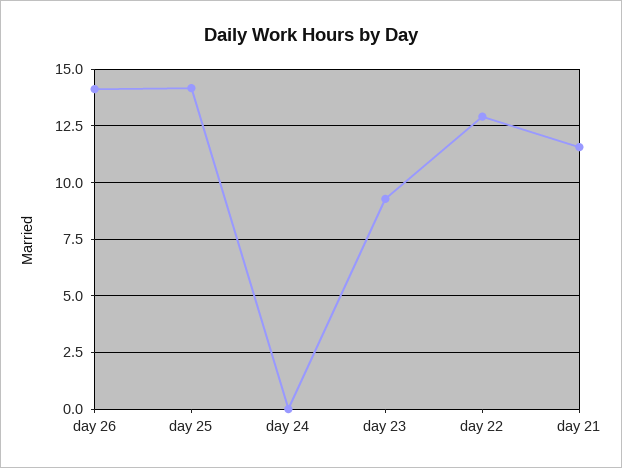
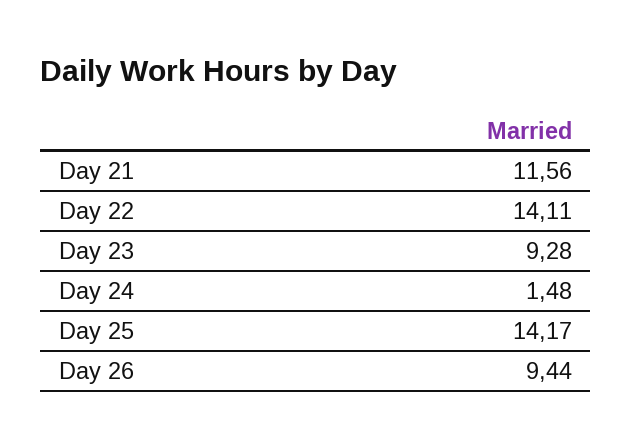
  {
-   "day 26": 14,
+   "day 26": 9.44,
    "day 25": 14.17,
-   "day 24": 0,
+   "day 24": 1.48,
    "day 23": 9.28,
-   "day 22": 13,
+   "day 22": 14.11,
    "day 21": 11.56
  }

